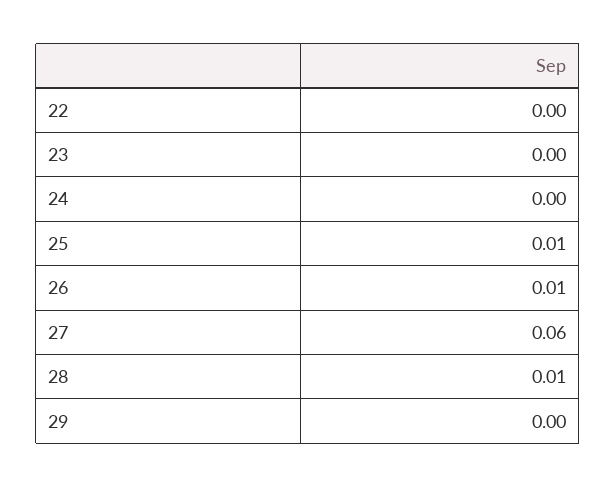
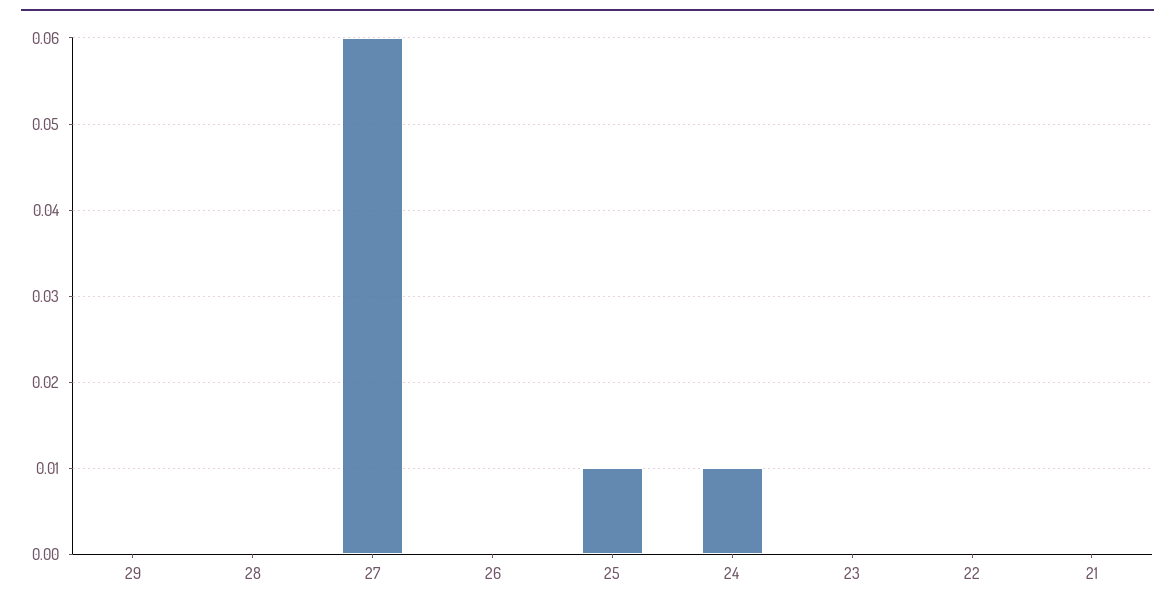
  {
    "22": 0,
    "23": 0,
-   "24": 0,
+   "24": 0.01,
    "25": 0.01,
-   "26": 0.01,
+   "26": 0,
    "27": 0.06,
-   "28": 0.01,
+   "28": 0,
-   "29": 0
+   "29": 0,
+   "21": 0
  }

